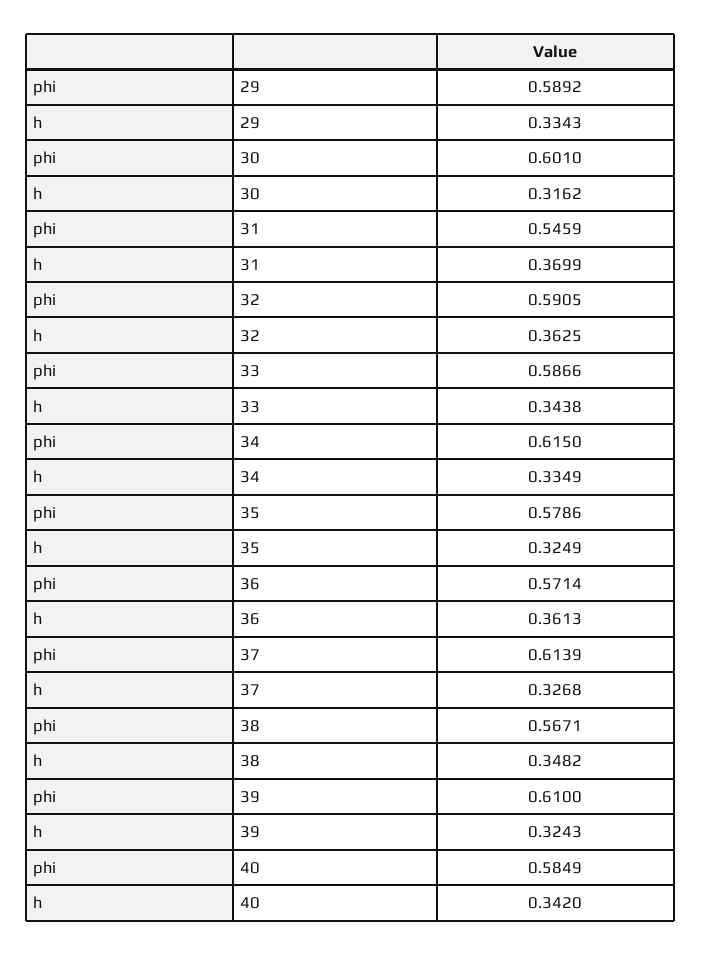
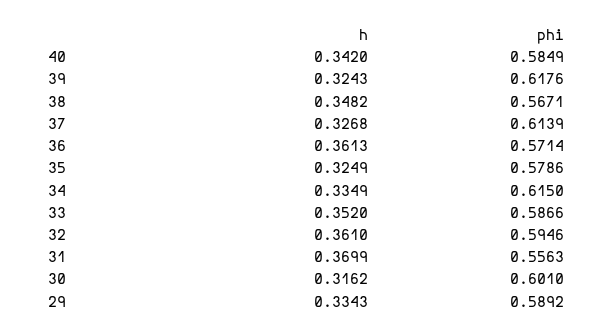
  {
    "phi": {
      "29": 0.5892,
      "30": 0.601,
-     "31": 0.5459,
+     "31": 0.5563,
-     "32": 0.5905,
+     "32": 0.5946,
      "33": 0.5866,
      "34": 0.615,
      "35": 0.5786,
      "36": 0.5714,
      "37": 0.6139,
      "38": 0.5671,
-     "39": 0.61,
+     "39": 0.6176,
      "40": 0.5849
    },
    "h": {
      "29": 0.3343,
      "30": 0.3162,
      "31": 0.3699,
-     "32": 0.3625,
+     "32": 0.361,
-     "33": 0.3438,
+     "33": 0.352,
      "34": 0.3349,
      "35": 0.3249,
      "36": 0.3613,
      "37": 0.3268,
      "38": 0.3482,
      "39": 0.3243,
      "40": 0.342
    }
  }

